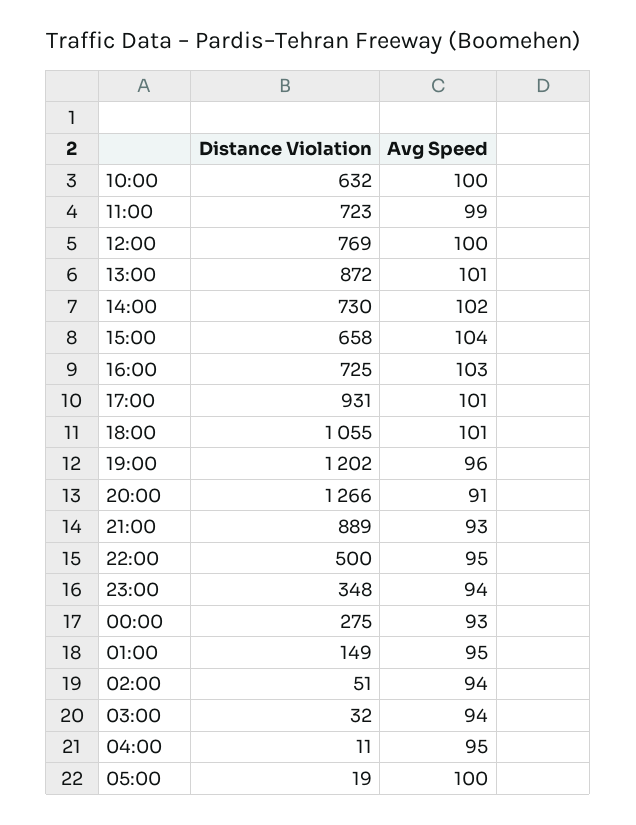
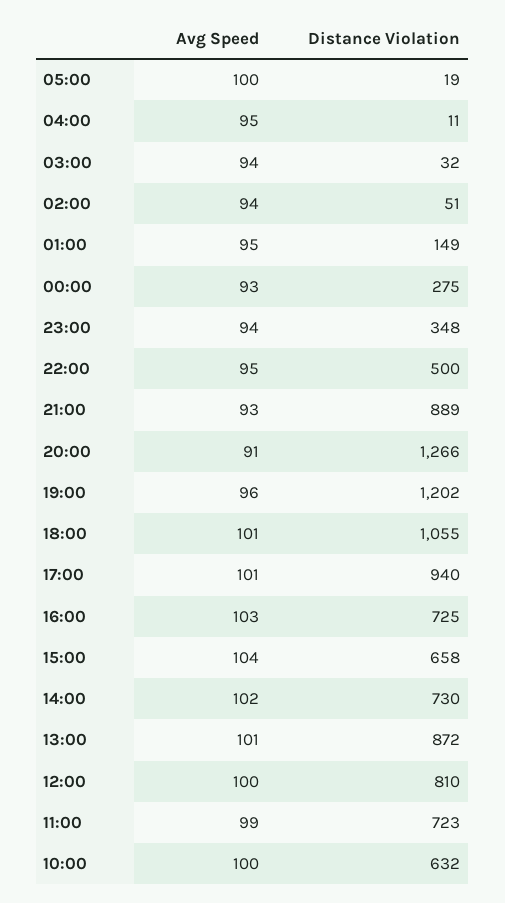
  {
    "Distance Violation": {
      "10:00": 632,
      "11:00": 723,
-     "12:00": 769,
+     "12:00": 810,
      "13:00": 872,
      "14:00": 730,
      "15:00": 658,
      "16:00": 725,
-     "17:00": 931,
+     "17:00": 940,
      "18:00": 1055,
      "19:00": 1202,
      "20:00": 1266,
      "21:00": 889,
      "22:00": 500,
      "23:00": 348,
      "00:00": 275,
      "01:00": 149,
      "02:00": 51,
      "03:00": 32,
      "04:00": 11,
      "05:00": 19
    },
    "Avg Speed": {
      "10:00": 100,
      "11:00": 99,
      "12:00": 100,
      "13:00": 101,
      "14:00": 102,
      "15:00": 104,
      "16:00": 103,
      "17:00": 101,
      "18:00": 101,
      "19:00": 96,
      "20:00": 91,
      "21:00": 93,
      "22:00": 95,
      "23:00": 94,
      "00:00": 93,
      "01:00": 95,
      "02:00": 94,
      "03:00": 94,
      "04:00": 95,
      "05:00": 100
    }
  }

